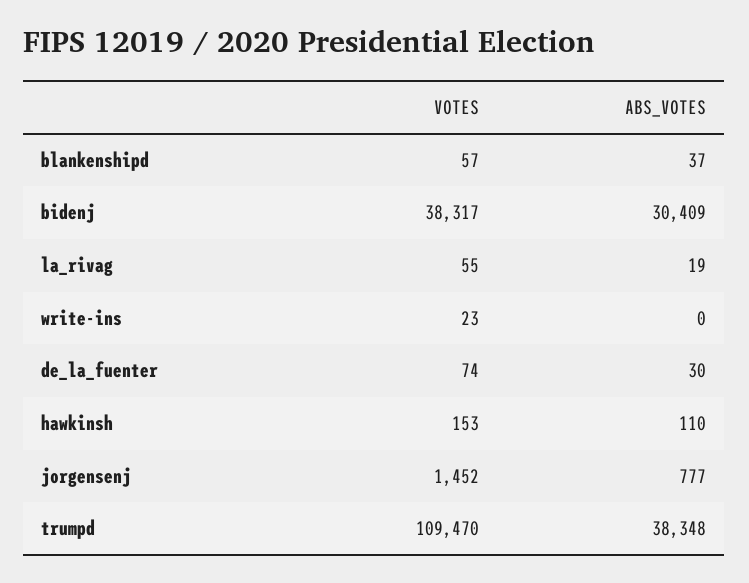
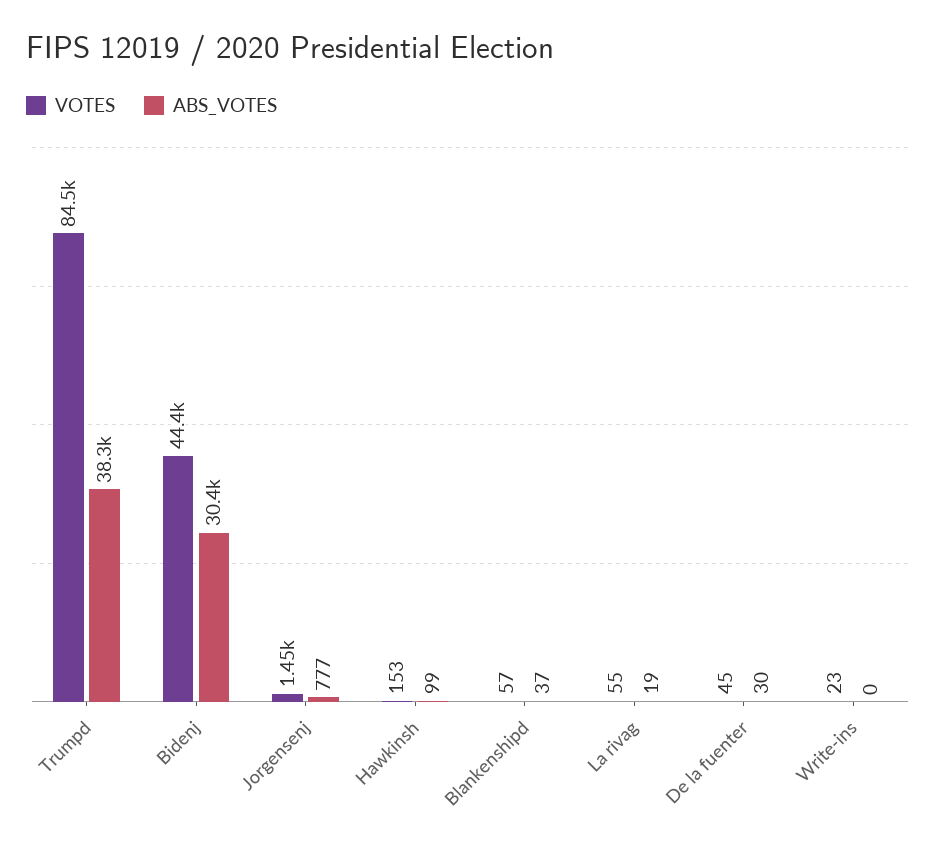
  {
    "VOTES": {
      "blankenshipd": 57,
-     "bidenj": 38317,
+     "bidenj": 44400,
      "la_rivag": 55,
      "write-ins": 23,
-     "de_la_fuenter": 74,
+     "de_la_fuenter": 45,
      "hawkinsh": 153,
      "jorgensenj": 1452,
-     "trumpd": 109470
+     "trumpd": 84500
    },
    "ABS_VOTES": {
      "blankenshipd": 37,
      "bidenj": 30409,
      "la_rivag": 19,
      "write-ins": 0,
      "de_la_fuenter": 30,
-     "hawkinsh": 110,
+     "hawkinsh": 99,
      "jorgensenj": 777,
      "trumpd": 38348
    }
  }

